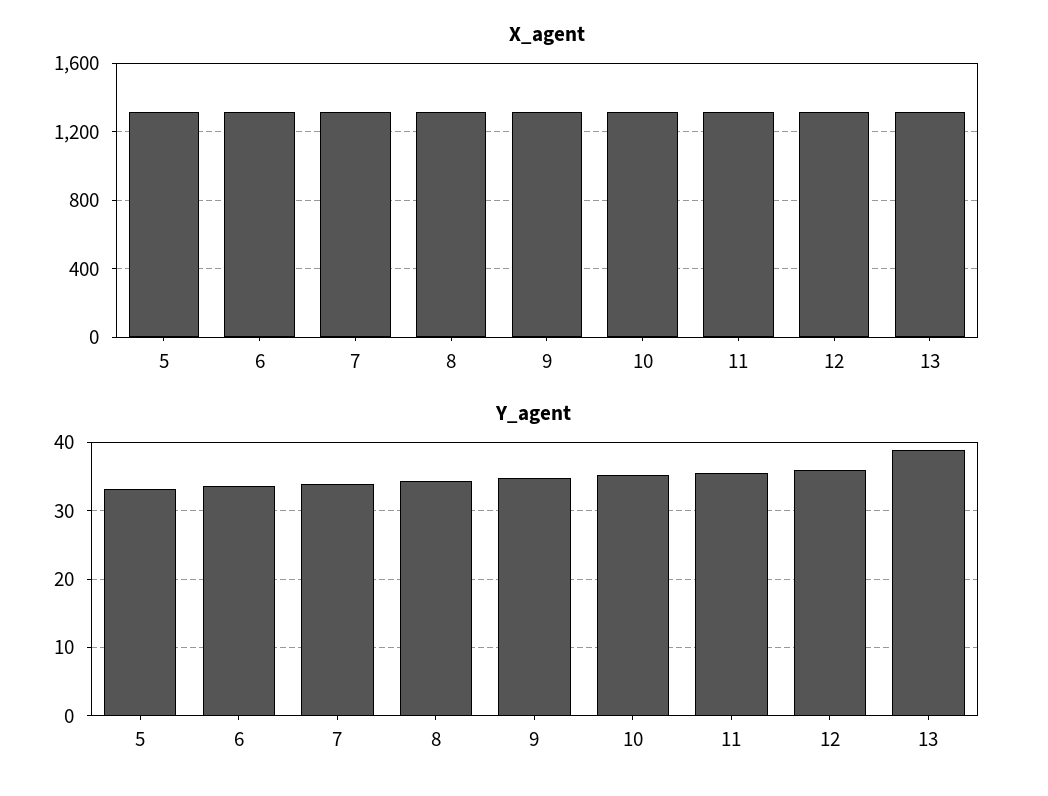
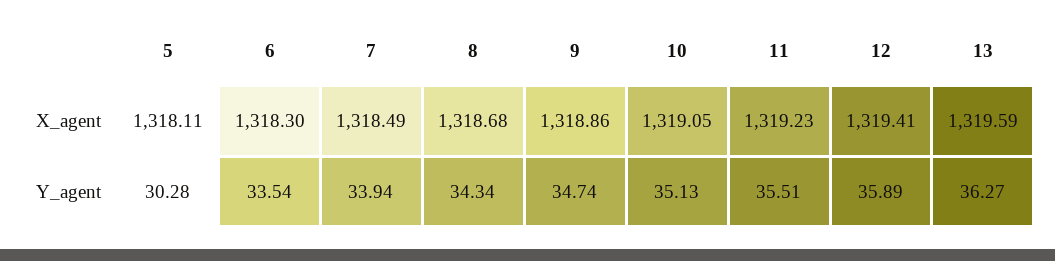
  {
    "X_agent": {
      "5": 1318.11,
      "6": 1318.3,
      "7": 1318.49,
      "8": 1318.68,
      "9": 1318.86,
      "10": 1319.05,
      "11": 1319.23,
      "12": 1319.41,
      "13": 1319.59
    },
    "Y_agent": {
-     "5": 33,
+     "5": 30.28,
      "6": 33.54,
      "7": 33.94,
      "8": 34.34,
      "9": 34.74,
      "10": 35.13,
      "11": 35.51,
      "12": 35.89,
-     "13": 39
+     "13": 36.27
    }
  }

